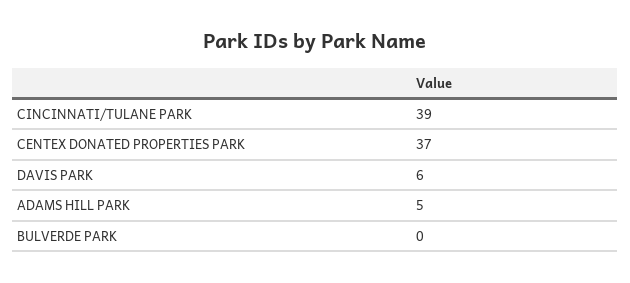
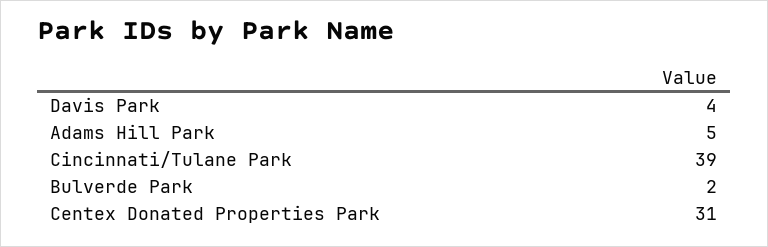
  {
    "CINCINNATI/TULANE PARK": 39,
-   "CENTEX DONATED PROPERTIES PARK": 37,
+   "CENTEX DONATED PROPERTIES PARK": 31,
-   "DAVIS PARK": 6,
+   "DAVIS PARK": 4,
    "ADAMS HILL PARK": 5,
-   "BULVERDE PARK": 0
+   "BULVERDE PARK": 2
  }

